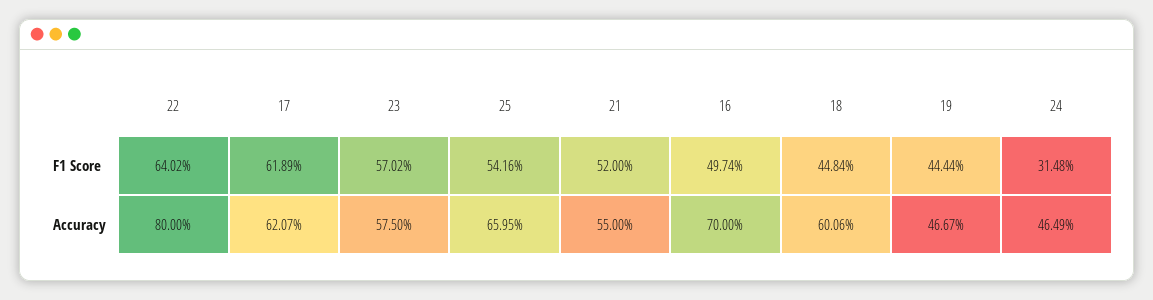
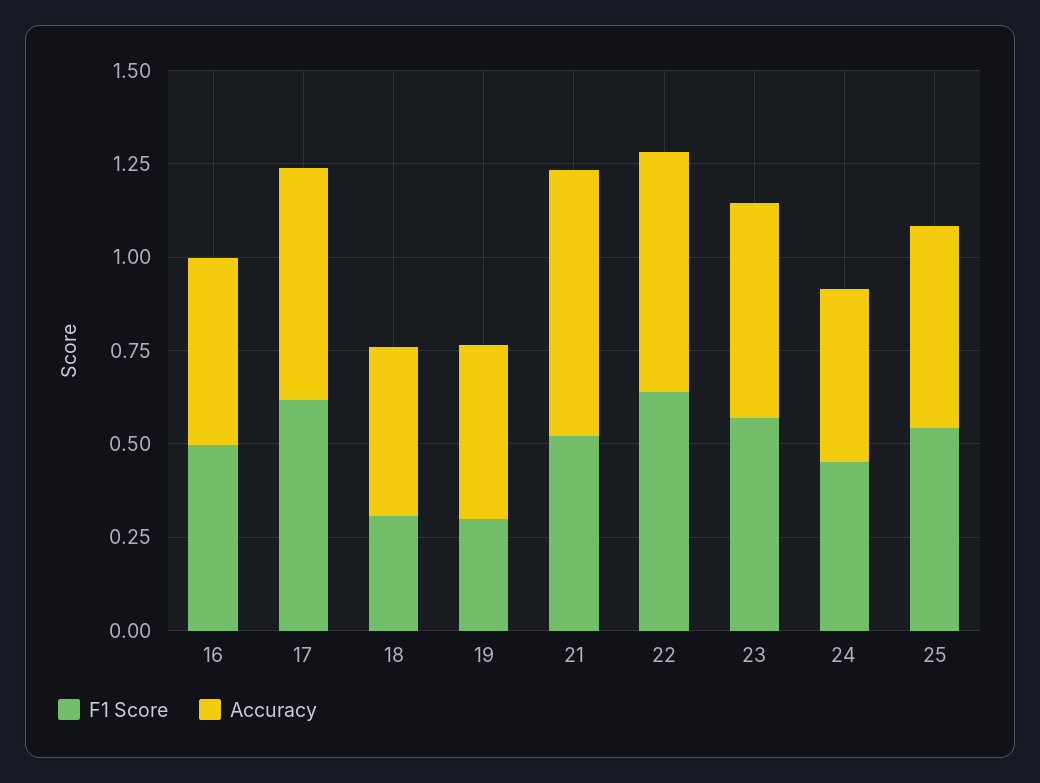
  {
    "F1 Score": {
      "22": 0.6402,
      "17": 0.6189,
      "23": 0.5702,
      "25": 0.5416,
      "21": 0.52,
      "16": 0.4974,
-     "18": 0.4484,
+     "18": 0.3,
-     "19": 0.4444,
+     "19": 0.3,
-     "24": 0.3148
+     "24": 0.45
    },
    "Accuracy": {
-     "22": 0.8,
+     "22": 0.65,
      "17": 0.6207,
      "23": 0.575,
-     "25": 0.6595,
+     "25": 0.55,
-     "21": 0.55,
+     "21": 0.7,
-     "16": 0.7,
+     "16": 0.5,
-     "18": 0.6006,
+     "18": 0.45,
      "19": 0.4667,
      "24": 0.4649
    }
  }

